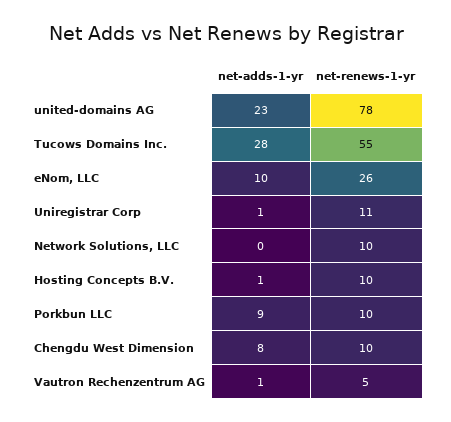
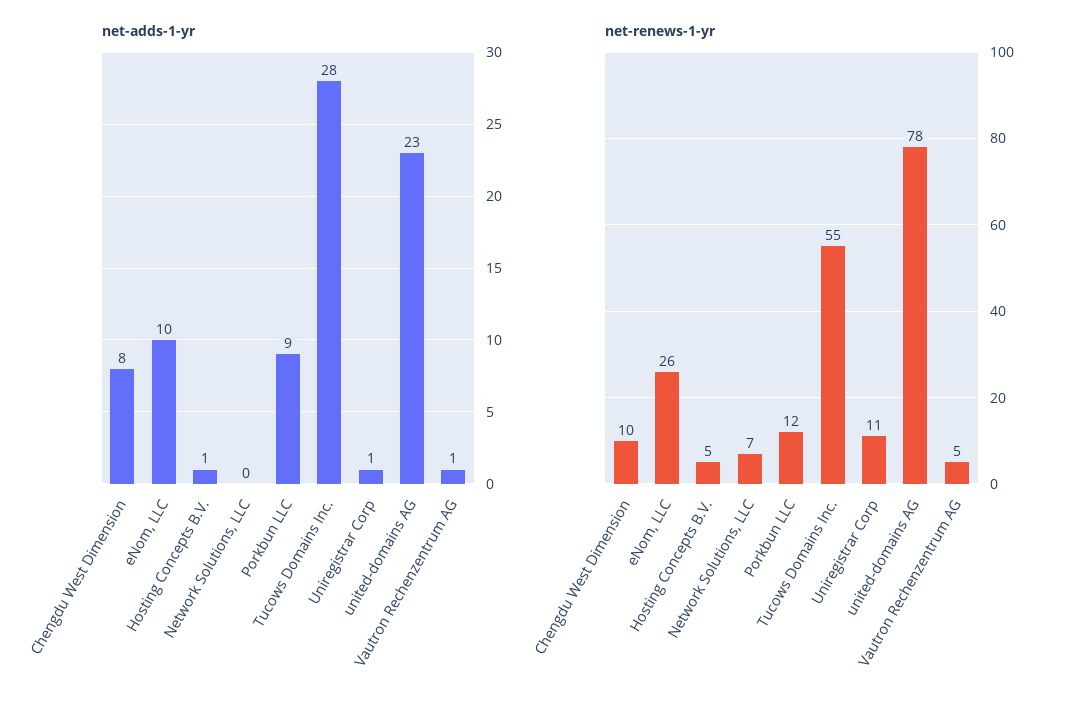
  {
    "net-adds-1-yr": {
      "united-domains AG": 23,
      "Tucows Domains Inc.": 28,
      "eNom, LLC": 10,
      "Uniregistrar Corp": 1,
      "Network Solutions, LLC": 0,
      "Hosting Concepts B.V.": 1,
      "Porkbun LLC": 9,
      "Chengdu West Dimension": 8,
      "Vautron Rechenzentrum AG": 1
    },
    "net-renews-1-yr": {
      "united-domains AG": 78,
      "Tucows Domains Inc.": 55,
      "eNom, LLC": 26,
      "Uniregistrar Corp": 11,
-     "Network Solutions, LLC": 10,
+     "Network Solutions, LLC": 7,
-     "Hosting Concepts B.V.": 10,
+     "Hosting Concepts B.V.": 5,
-     "Porkbun LLC": 10,
+     "Porkbun LLC": 12,
      "Chengdu West Dimension": 10,
      "Vautron Rechenzentrum AG": 5
    }
  }

